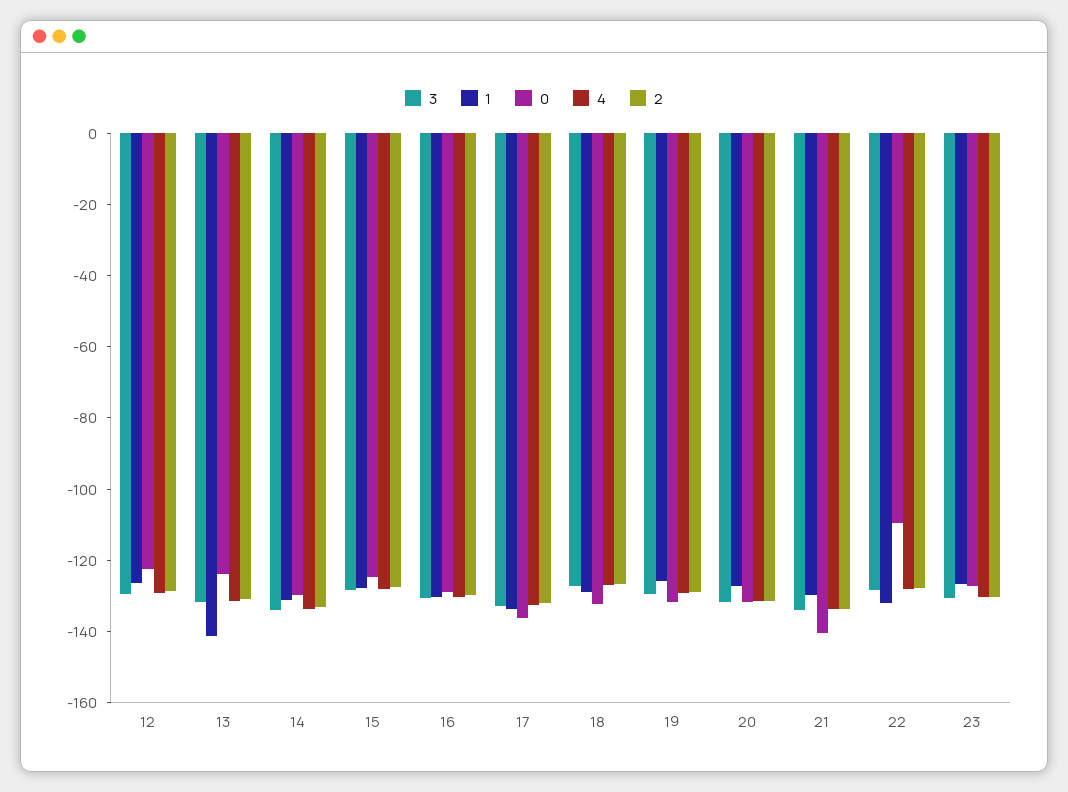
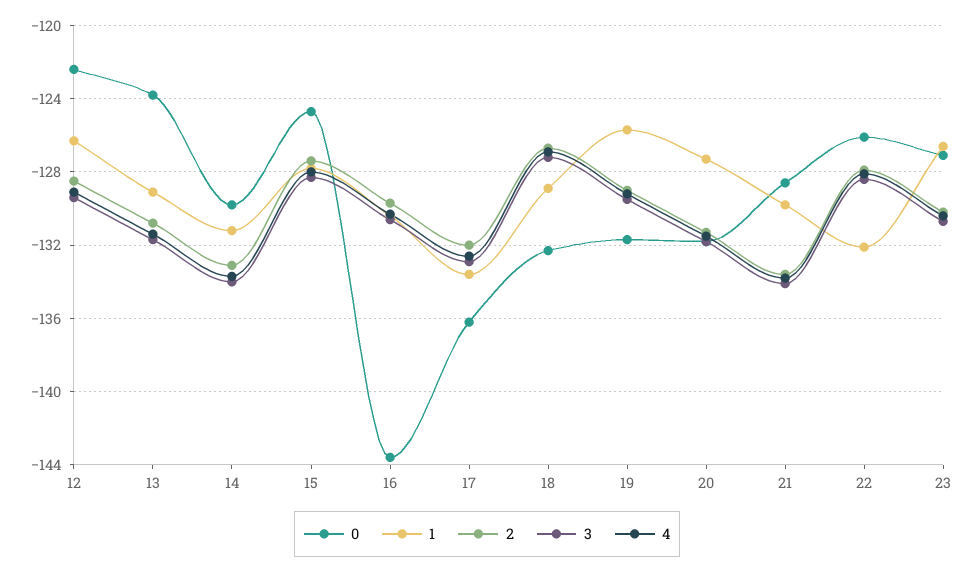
  {
    "3": {
      "12": -129.5,
      "13": -131.5,
      "14": -134,
      "15": -128.5,
      "16": -130.5,
      "17": -133,
      "18": -127,
      "19": -129.5,
      "20": -132,
      "21": -134,
      "22": -128.5,
      "23": -130.5
    },
    "1": {
      "12": -126.5,
-     "13": -140,
+     "13": -129,
      "14": -131,
      "15": -128,
      "16": -130.5,
      "17": -133.5,
      "18": -129,
      "19": -125.5,
      "20": -127.5,
      "21": -130,
      "22": -132,
      "23": -126.5
    },
    "0": {
      "12": -122.5,
      "13": -124,
      "14": -130,
      "15": -124.5,
-     "16": -130,
+     "16": -143.5,
      "17": -136,
      "18": -132.5,
      "19": -131.5,
      "20": -132,
-     "21": -140,
+     "21": -128.5,
-     "22": -110,
+     "22": -126,
      "23": -127
    },
    "4": {
      "12": -129,
      "13": -131.5,
      "14": -133.5,
      "15": -128,
      "16": -130.5,
      "17": -132.5,
      "18": -127,
      "19": -129,
      "20": -131.5,
      "21": -134,
      "22": -128,
      "23": -130.5
    },
    "2": {
      "12": -128.5,
      "13": -131,
      "14": -133,
      "15": -127.5,
      "16": -129.5,
      "17": -132,
      "18": -126.5,
      "19": -129,
      "20": -131.5,
      "21": -133.5,
      "22": -128,
      "23": -130
    }
  }

